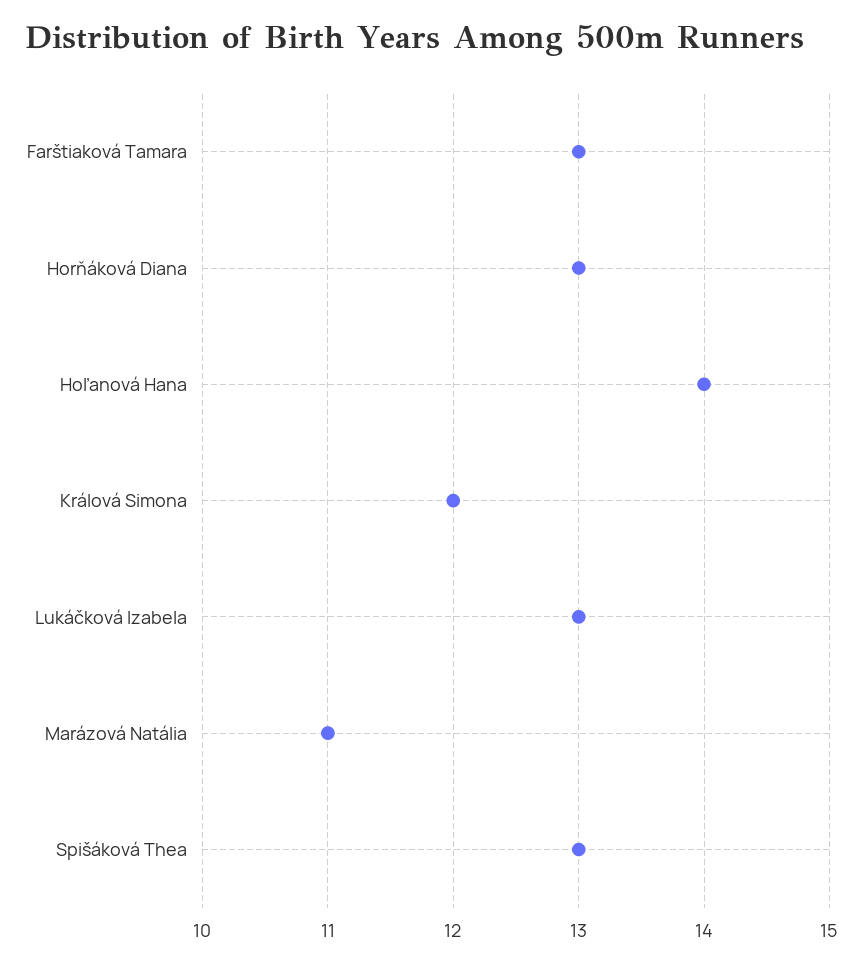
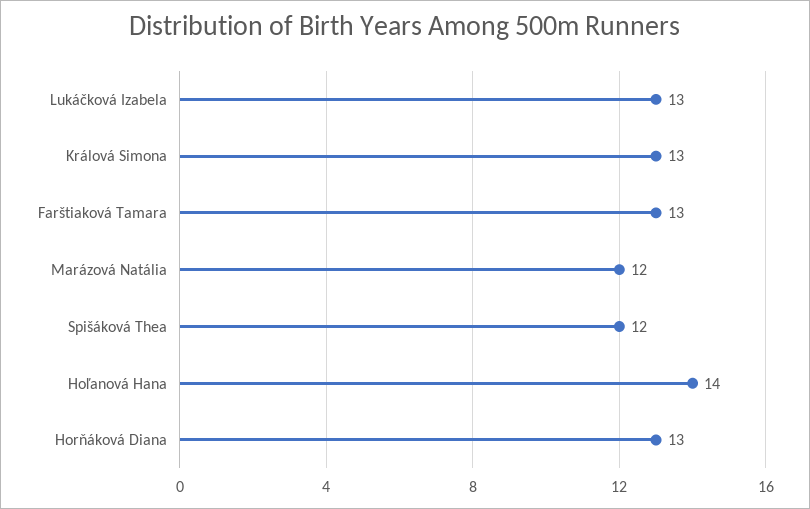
  {
    "Farštiaková Tamara": 13,
    "Horňáková Diana": 13,
    "Hoľanová Hana": 14,
-   "Králová Simona": 12,
+   "Králová Simona": 13,
    "Lukáčková Izabela": 13,
-   "Marázová Natália": 11,
+   "Marázová Natália": 12,
-   "Spišáková Thea": 13
+   "Spišáková Thea": 12
  }

